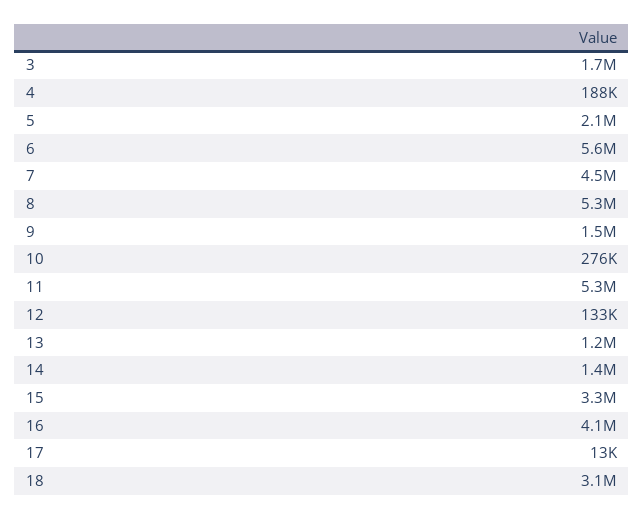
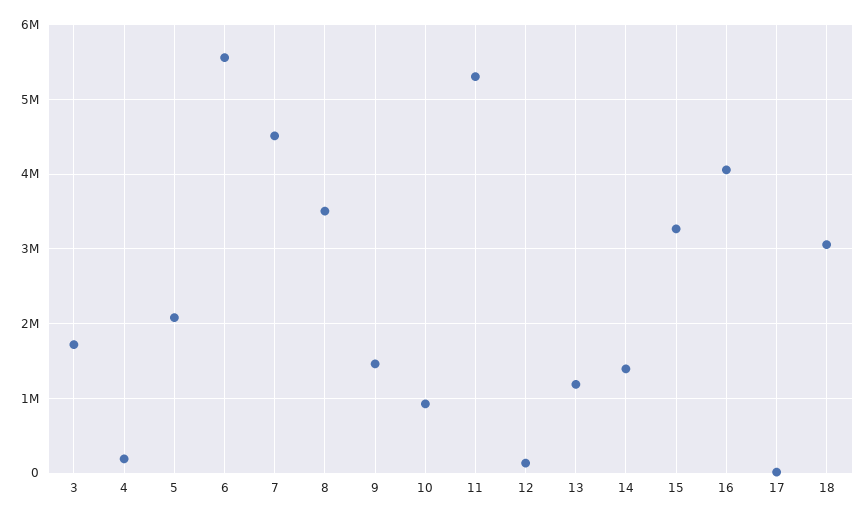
  {
    "3": 1700000,
    "4": 188000,
    "5": 2100000,
    "6": 5600000,
    "7": 4500000,
-   "8": 5300000,
+   "8": 3500000,
    "9": 1500000,
-   "10": 276000,
+   "10": 900000,
    "11": 5300000,
    "12": 133000,
    "13": 1200000,
    "14": 1400000,
    "15": 3300000,
    "16": 4100000,
    "17": 13000,
    "18": 3100000
  }

